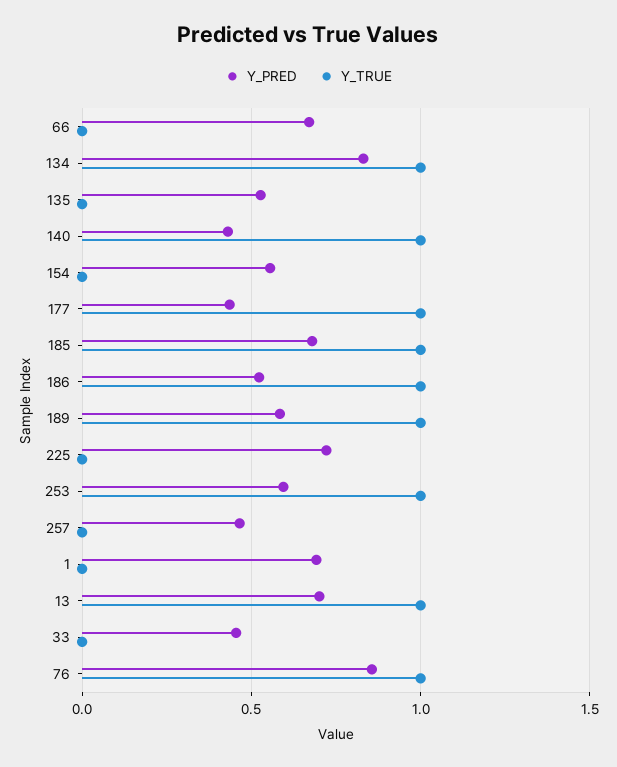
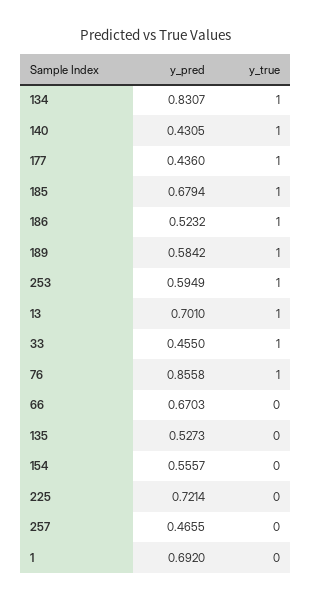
  {
    "Y_PRED": {
      "66": 0.6703,
      "134": 0.8307,
      "135": 0.5273,
      "140": 0.4305,
      "154": 0.5557,
      "177": 0.436,
      "185": 0.6794,
      "186": 0.5232,
      "189": 0.5842,
      "225": 0.7214,
      "253": 0.5949,
      "257": 0.4655,
      "1": 0.692,
      "13": 0.701,
      "33": 0.455,
      "76": 0.8558
    },
    "Y_TRUE": {
      "66": 0,
      "134": 1,
      "135": 0,
      "140": 1,
      "154": 0,
      "177": 1,
      "185": 1,
      "186": 1,
      "189": 1,
      "225": 0,
      "253": 1,
      "257": 0,
      "1": 0,
      "13": 1,
-     "33": 0,
+     "33": 1,
      "76": 1
    }
  }

